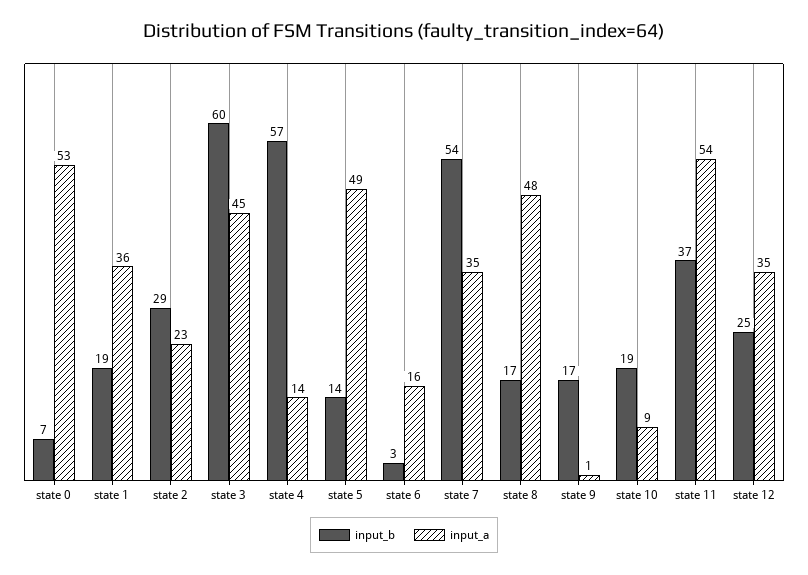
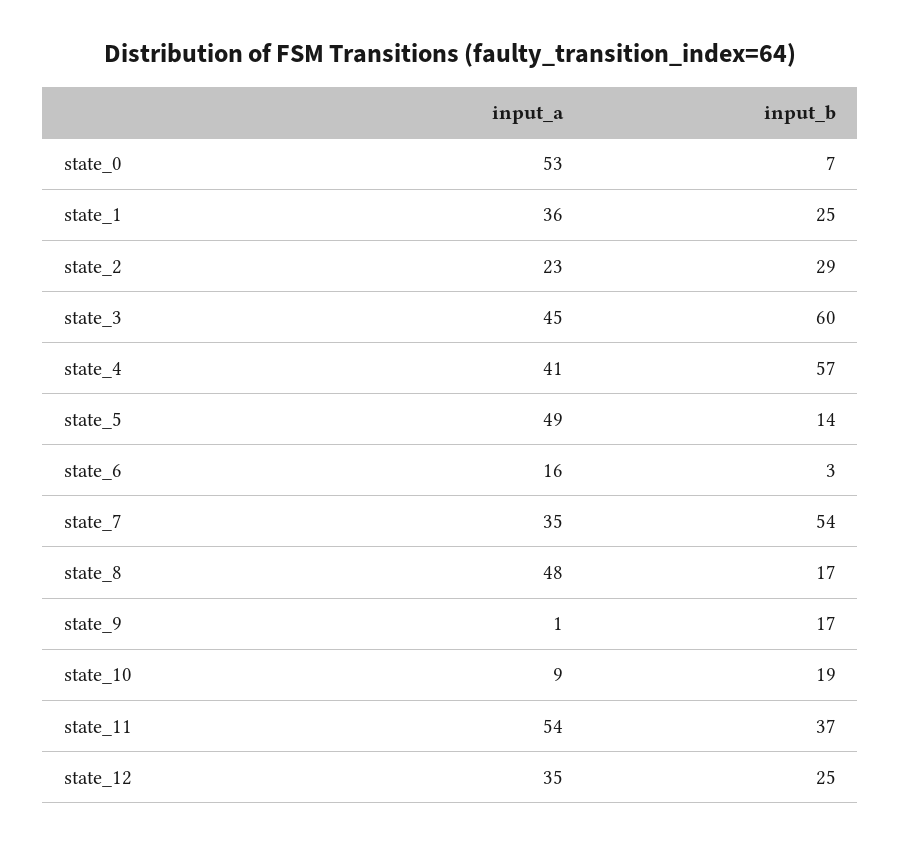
  {
    "input_b": {
      "state 0": 7,
-     "state 1": 19,
+     "state 1": 25,
      "state 2": 29,
      "state 3": 60,
      "state 4": 57,
      "state 5": 14,
      "state 6": 3,
      "state 7": 54,
      "state 8": 17,
      "state 9": 17,
      "state 10": 19,
      "state 11": 37,
      "state 12": 25
    },
    "input_a": {
      "state 0": 53,
      "state 1": 36,
      "state 2": 23,
      "state 3": 45,
-     "state 4": 14,
+     "state 4": 41,
      "state 5": 49,
      "state 6": 16,
      "state 7": 35,
      "state 8": 48,
      "state 9": 1,
      "state 10": 9,
      "state 11": 54,
      "state 12": 35
    }
  }

